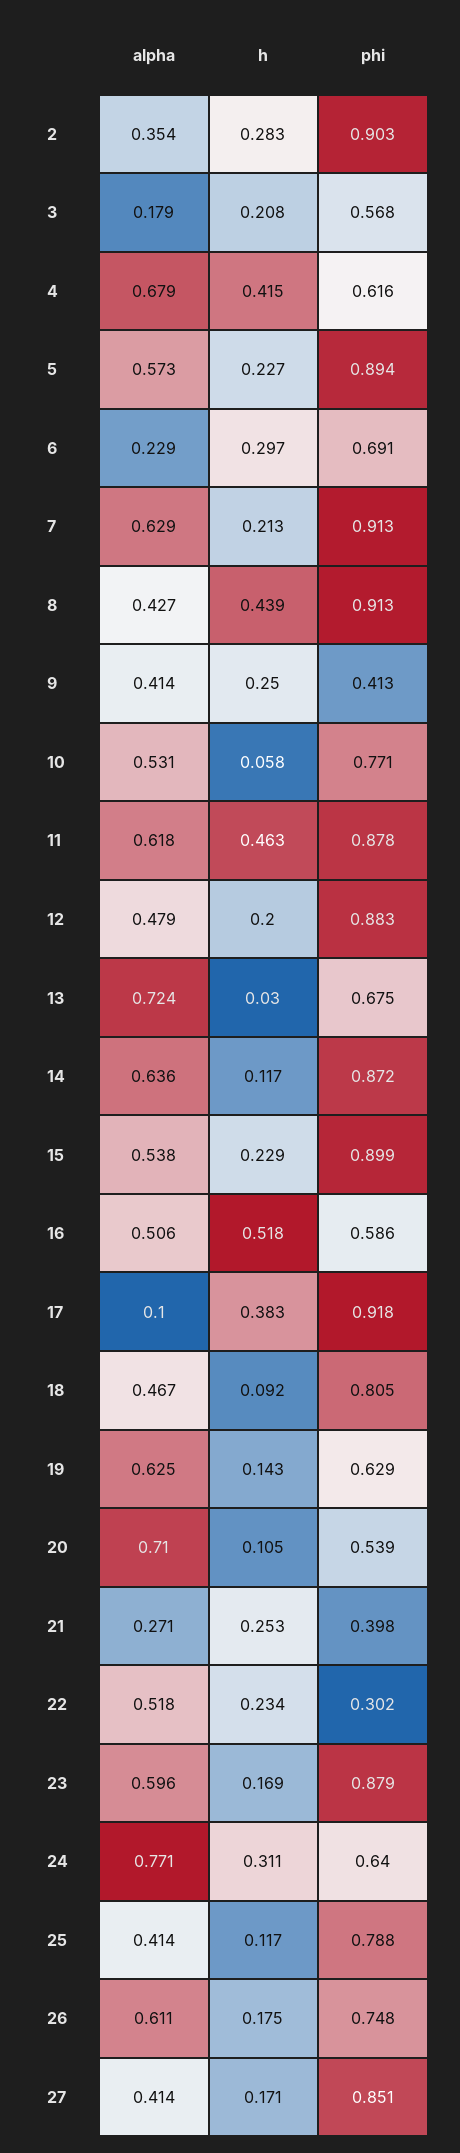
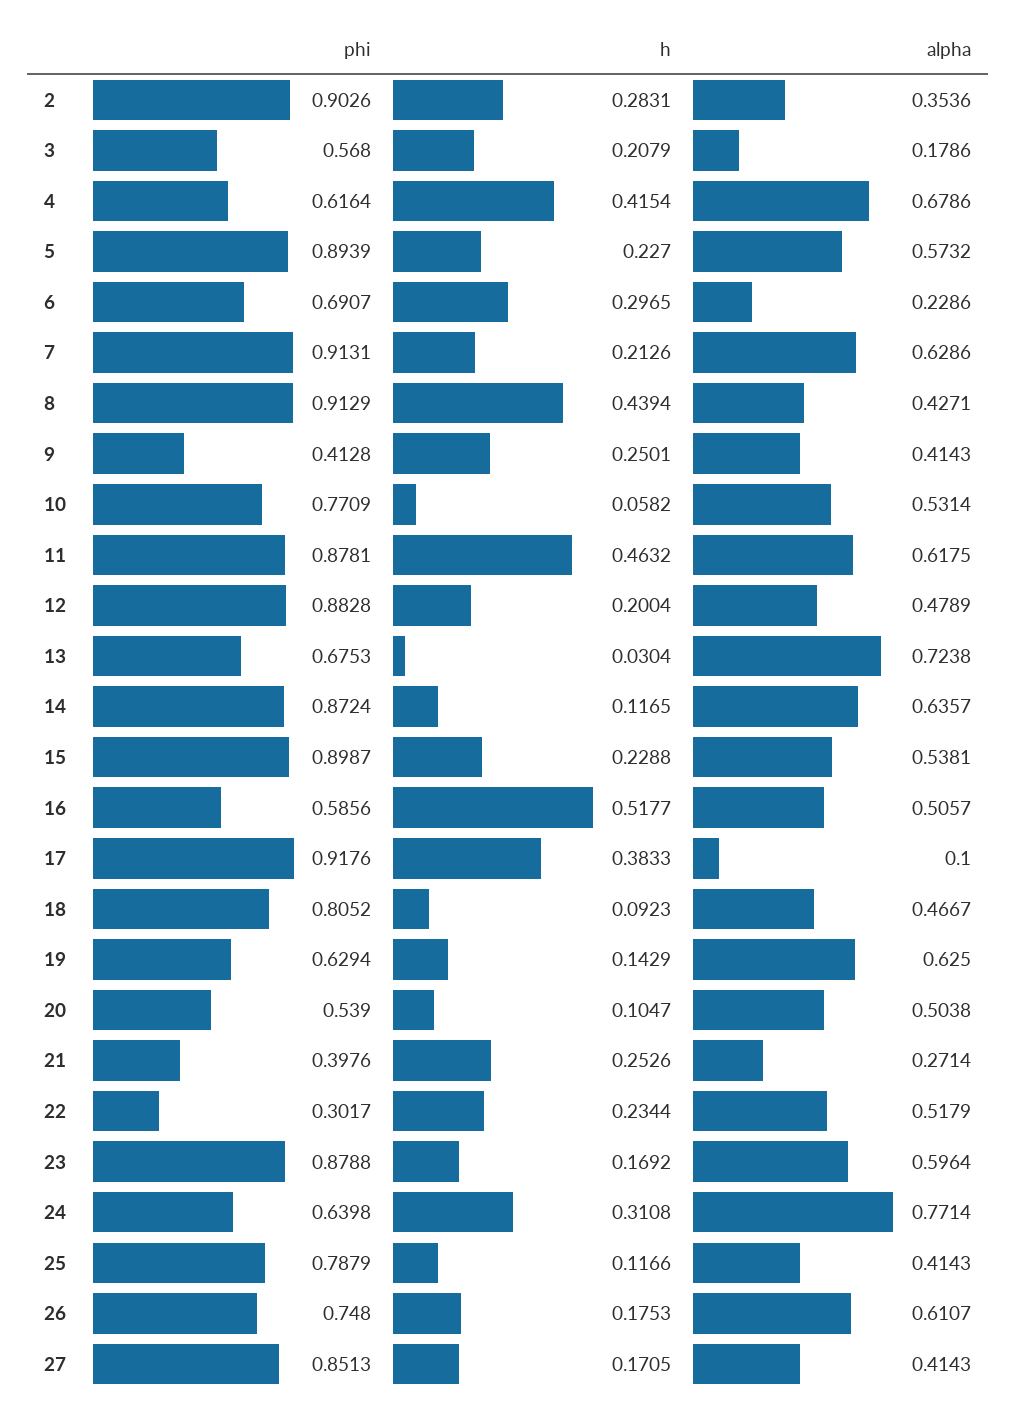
  {
    "alpha": {
      "2": 0.3536,
      "3": 0.1786,
      "4": 0.6786,
      "5": 0.5732,
      "6": 0.2286,
      "7": 0.6286,
      "8": 0.4271,
      "9": 0.4143,
      "10": 0.5314,
      "11": 0.6175,
      "12": 0.4789,
      "13": 0.7238,
      "14": 0.6357,
      "15": 0.5381,
      "16": 0.5057,
      "17": 0.1,
      "18": 0.4667,
      "19": 0.625,
-     "20": 0.71,
+     "20": 0.5038,
      "21": 0.2714,
      "22": 0.5179,
      "23": 0.5964,
      "24": 0.7714,
      "25": 0.4143,
      "26": 0.6107,
      "27": 0.4143
    },
    "h": {
      "2": 0.2831,
      "3": 0.2079,
      "4": 0.4154,
      "5": 0.227,
      "6": 0.2965,
      "7": 0.2126,
      "8": 0.4394,
      "9": 0.2501,
      "10": 0.0582,
      "11": 0.4632,
      "12": 0.2004,
      "13": 0.0304,
      "14": 0.1165,
      "15": 0.2288,
      "16": 0.5177,
      "17": 0.3833,
      "18": 0.0923,
      "19": 0.1429,
      "20": 0.1047,
      "21": 0.2526,
      "22": 0.2344,
      "23": 0.1692,
      "24": 0.3108,
      "25": 0.1166,
      "26": 0.1753,
      "27": 0.1705
    },
    "phi": {
      "2": 0.9026,
      "3": 0.568,
      "4": 0.6164,
      "5": 0.8939,
      "6": 0.6907,
      "7": 0.9131,
      "8": 0.9129,
      "9": 0.4128,
      "10": 0.7709,
      "11": 0.8781,
      "12": 0.8828,
      "13": 0.6753,
      "14": 0.8724,
      "15": 0.8987,
      "16": 0.5856,
      "17": 0.9176,
      "18": 0.8052,
      "19": 0.6294,
      "20": 0.539,
      "21": 0.3976,
      "22": 0.3017,
      "23": 0.8788,
      "24": 0.6398,
      "25": 0.7879,
      "26": 0.748,
      "27": 0.8513
    }
  }

